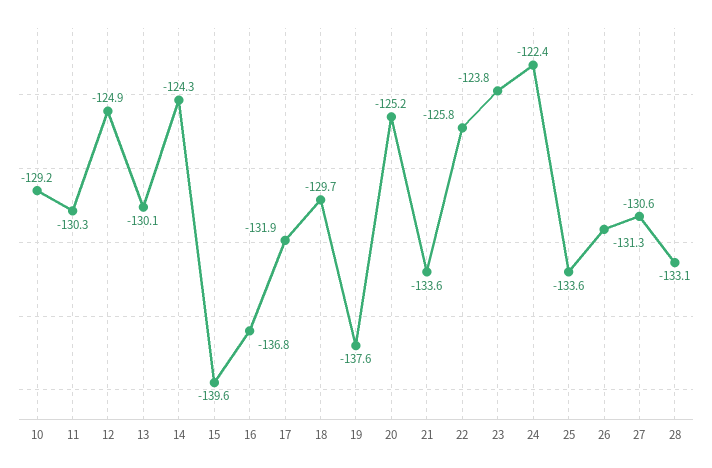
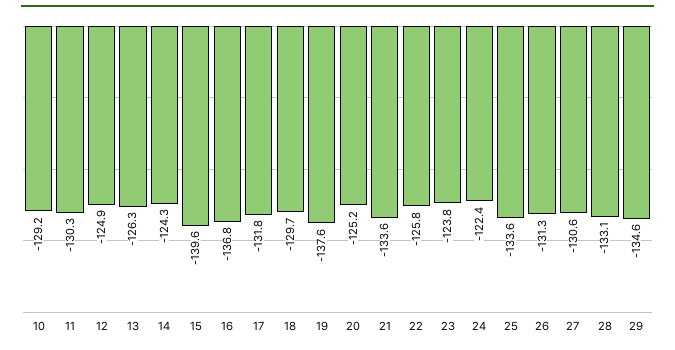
  {
    "10": -129.2,
    "11": -130.3,
    "12": -124.9,
-   "13": -130.1,
+   "13": -126.3,
    "14": -124.3,
    "15": -139.6,
    "16": -136.8,
-   "17": -131.9,
+   "17": -131.8,
    "18": -129.7,
    "19": -137.6,
    "20": -125.2,
    "21": -133.6,
    "22": -125.8,
    "23": -123.8,
    "24": -122.4,
    "25": -133.6,
    "26": -131.3,
    "27": -130.6,
-   "28": -133.1
+   "28": -133.1,
+   "29": -134.6
  }

